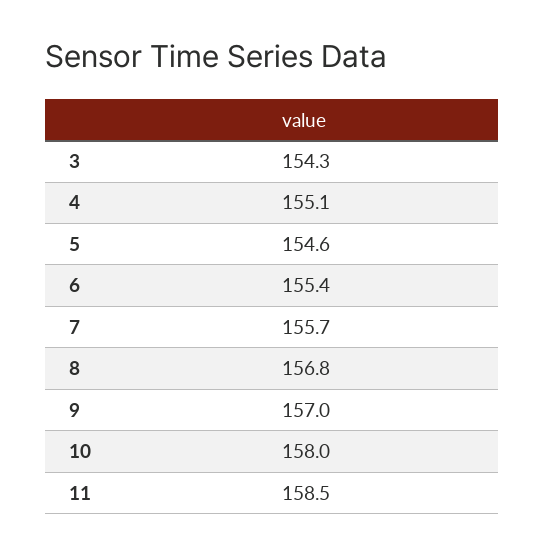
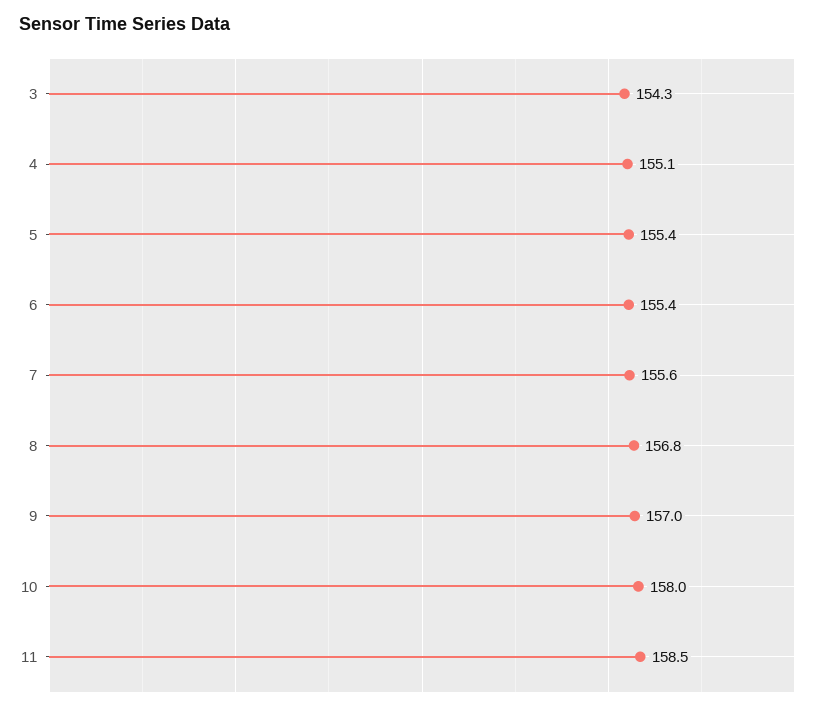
  {
    "3": 154.3,
    "4": 155.1,
-   "5": 154.6,
+   "5": 155.4,
    "6": 155.4,
-   "7": 155.7,
+   "7": 155.6,
    "8": 156.8,
    "9": 157,
    "10": 158,
    "11": 158.5
  }

